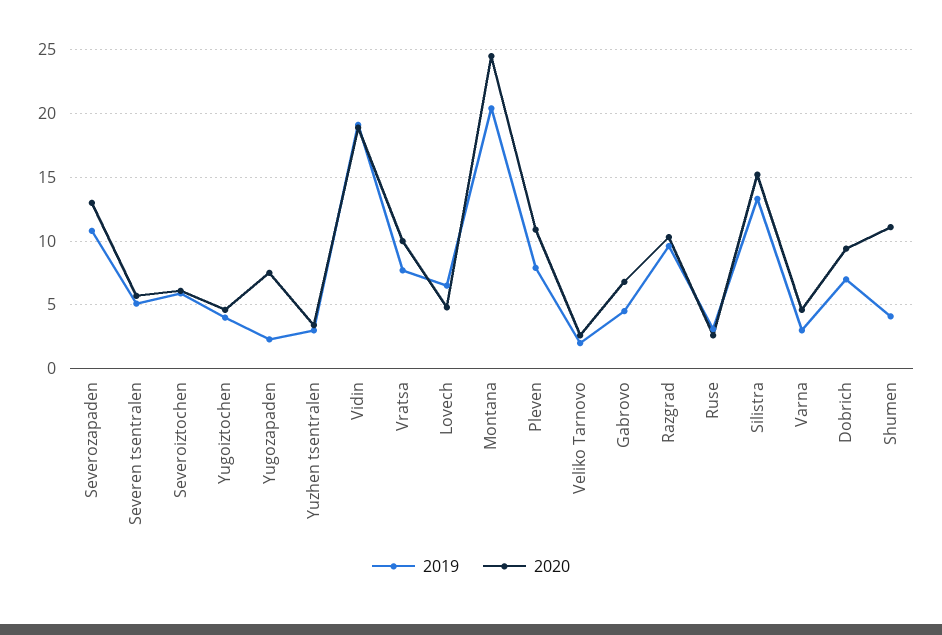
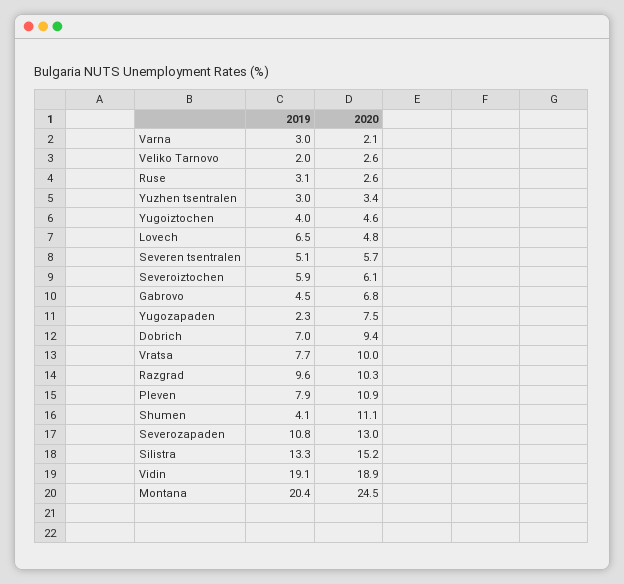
  {
    "2019": {
      "Severozapaden": 10.8,
      "Severen tsentralen": 5.1,
      "Severoiztochen": 5.9,
      "Yugoiztochen": 4,
      "Yugozapaden": 2.3,
      "Yuzhen tsentralen": 3,
      "Vidin": 19.1,
      "Vratsa": 7.7,
      "Lovech": 6.5,
      "Montana": 20.4,
      "Pleven": 7.9,
      "Veliko Tarnovo": 2,
      "Gabrovo": 4.5,
      "Razgrad": 9.6,
      "Ruse": 3.1,
      "Silistra": 13.3,
      "Varna": 3,
      "Dobrich": 7,
      "Shumen": 4.1
    },
    "2020": {
      "Severozapaden": 13,
      "Severen tsentralen": 5.7,
      "Severoiztochen": 6.1,
      "Yugoiztochen": 4.6,
      "Yugozapaden": 7.5,
      "Yuzhen tsentralen": 3.4,
      "Vidin": 18.9,
      "Vratsa": 10,
      "Lovech": 4.8,
      "Montana": 24.5,
      "Pleven": 10.9,
      "Veliko Tarnovo": 2.6,
      "Gabrovo": 6.8,
      "Razgrad": 10.3,
      "Ruse": 2.6,
      "Silistra": 15.2,
-     "Varna": 4.5,
+     "Varna": 2.1,
      "Dobrich": 9.4,
      "Shumen": 11.1
    }
  }

